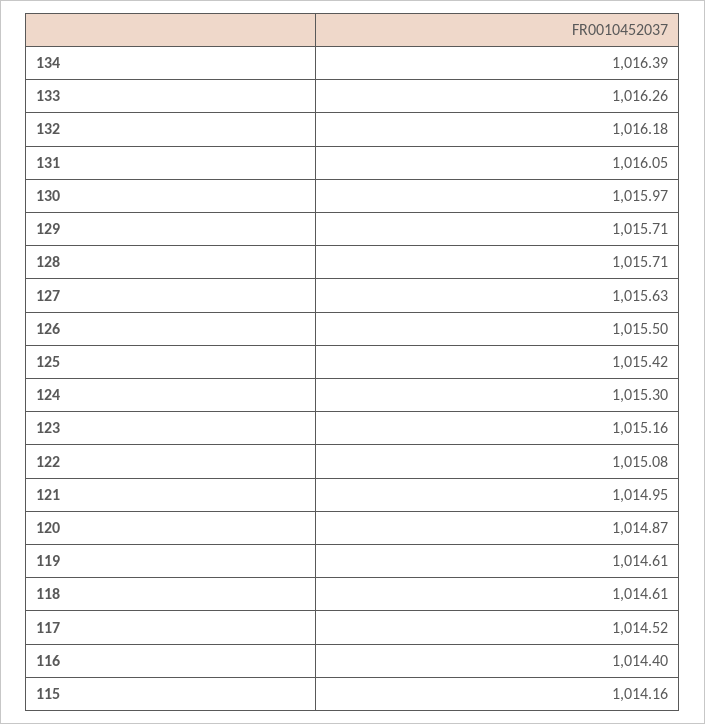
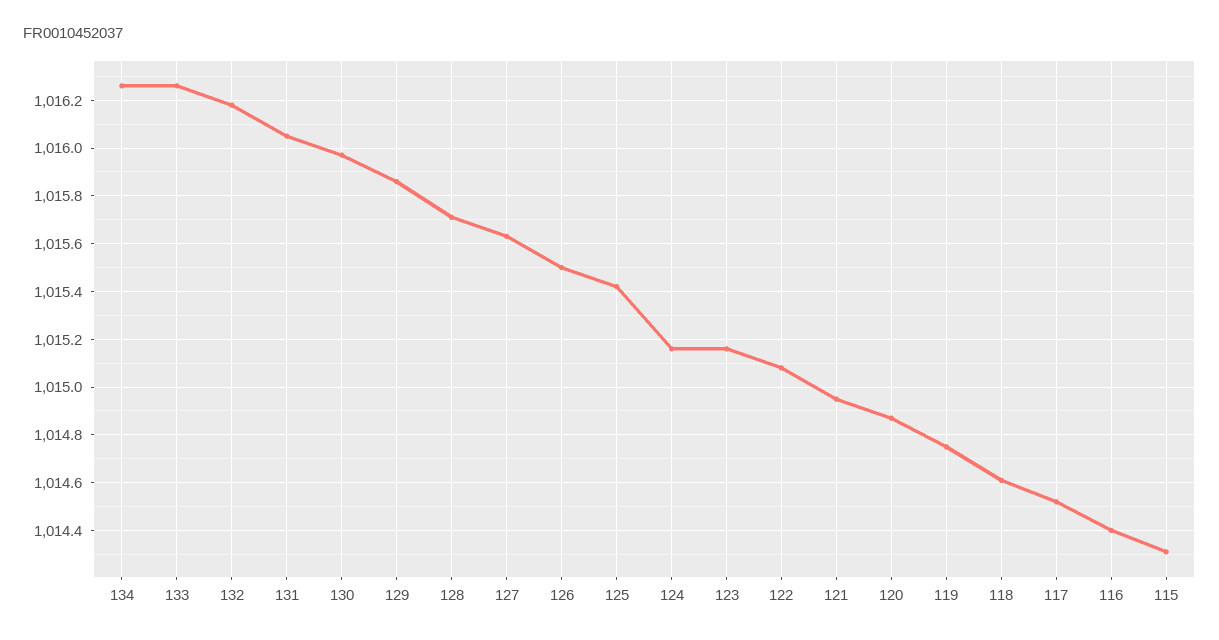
  {
-   "134": 1016.39,
+   "134": 1016.25,
    "133": 1016.26,
    "132": 1016.18,
    "131": 1016.05,
    "130": 1015.97,
-   "129": 1015.71,
+   "129": 1015.85,
    "128": 1015.71,
    "127": 1015.63,
    "126": 1015.5,
    "125": 1015.42,
-   "124": 1015.3,
+   "124": 1015.15,
    "123": 1015.16,
    "122": 1015.08,
    "121": 1014.95,
    "120": 1014.87,
-   "119": 1014.61,
+   "119": 1014.75,
    "118": 1014.61,
    "117": 1014.52,
    "116": 1014.4,
-   "115": 1014.16
+   "115": 1014.3
  }

